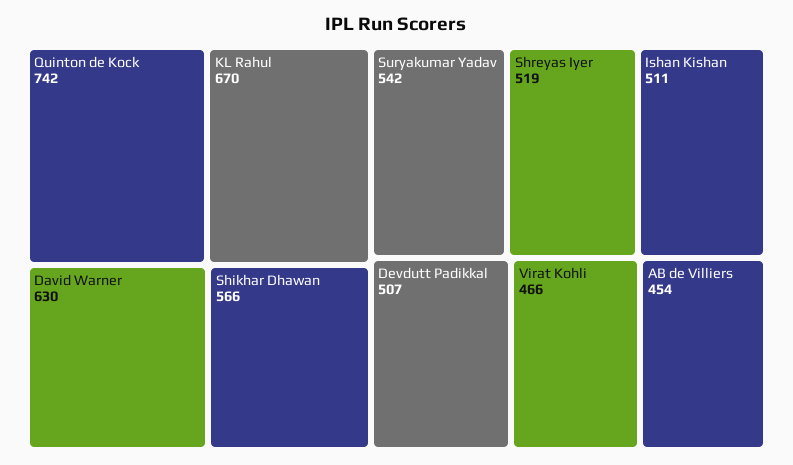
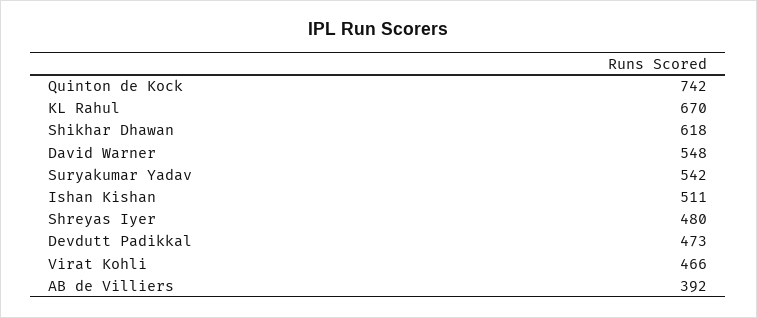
  {
    "Quinton de Kock": 742,
    "KL Rahul": 670,
-   "David Warner": 630,
+   "David Warner": 548,
-   "Shikhar Dhawan": 566,
+   "Shikhar Dhawan": 618,
    "Suryakumar Yadav": 542,
-   "Shreyas Iyer": 519,
+   "Shreyas Iyer": 480,
    "Ishan Kishan": 511,
-   "Devdutt Padikkal": 507,
+   "Devdutt Padikkal": 473,
    "Virat Kohli": 466,
-   "AB de Villiers": 454
+   "AB de Villiers": 392
  }

